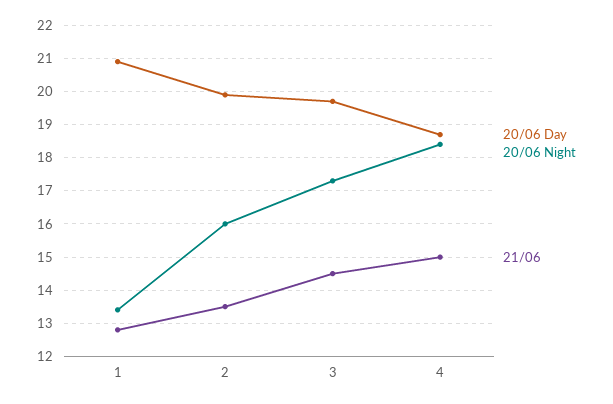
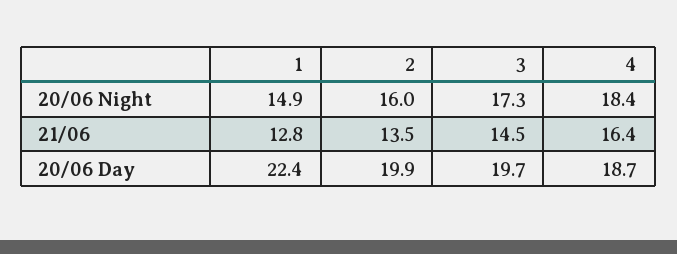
  {
    "20/06 Day": {
-     "1": 21,
+     "1": 22.4,
      "2": 19.9,
      "3": 19.7,
      "4": 18.7
    },
    "20/06 Night": {
-     "1": 13.5,
+     "1": 14.9,
      "2": 16,
      "3": 17.3,
      "4": 18.4
    },
    "21/06": {
      "1": 12.8,
      "2": 13.5,
      "3": 14.5,
-     "4": 15
+     "4": 16.4
    }
  }

